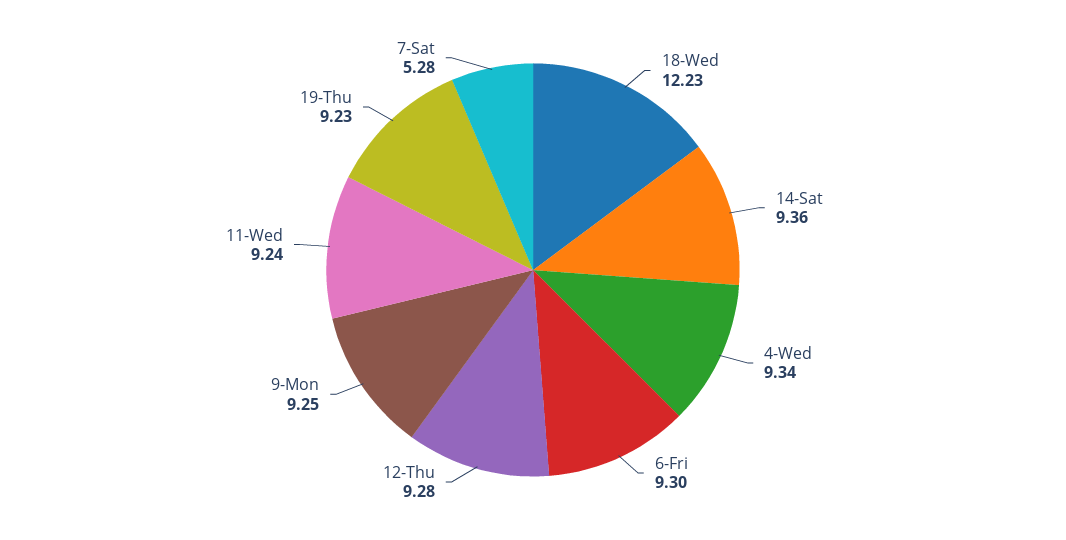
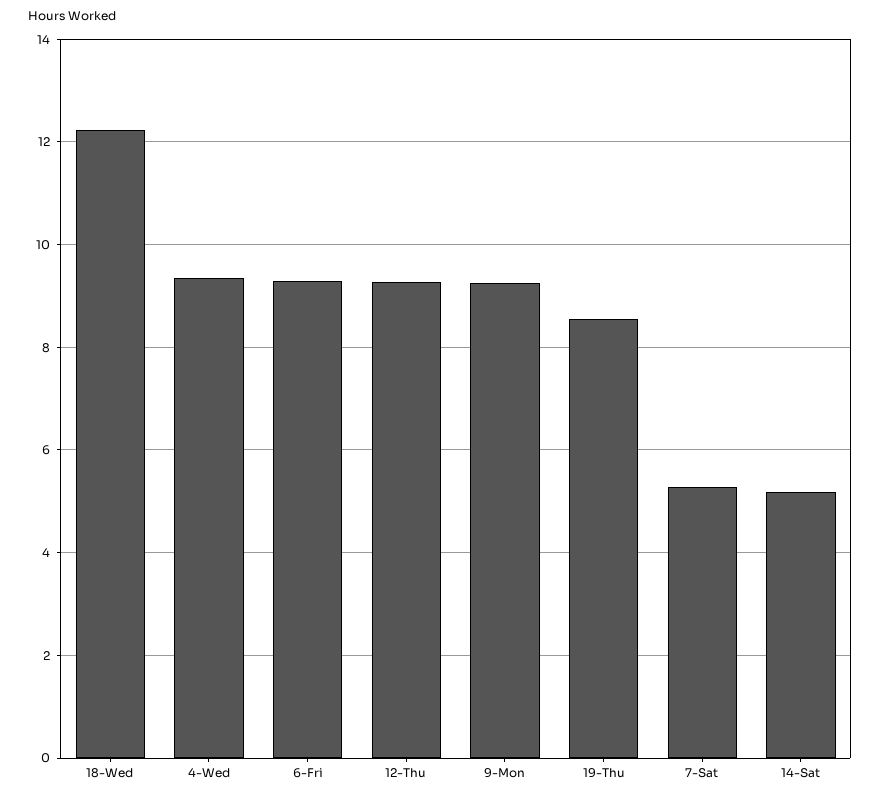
  {
    "18-Wed": 12.23,
-   "14-Sat": 9.36,
+   "14-Sat": 5.2,
    "4-Wed": 9.34,
    "6-Fri": 9.3,
    "12-Thu": 9.28,
    "9-Mon": 9.25,
-   "11-Wed": 9.24,
-   "19-Thu": 9.23,
+   "19-Thu": 8.6,
    "7-Sat": 5.28
  }

